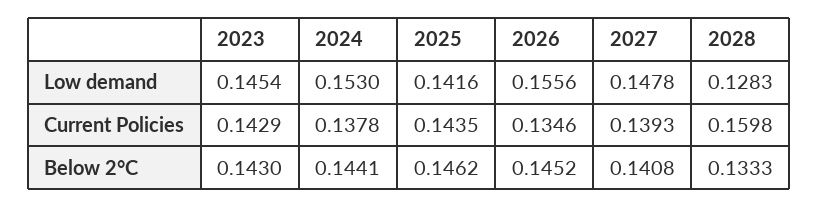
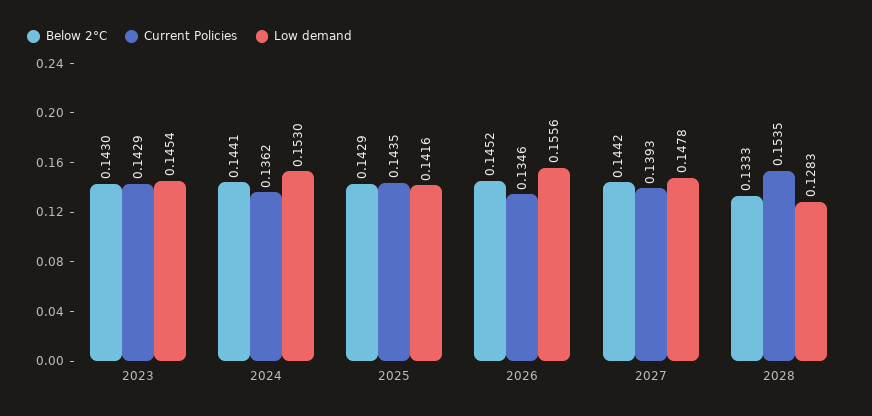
  {
    "Low demand": {
      "2023": 0.1454,
      "2024": 0.153,
      "2025": 0.1416,
      "2026": 0.1556,
      "2027": 0.1478,
      "2028": 0.1283
    },
    "Current Policies": {
      "2023": 0.1429,
-     "2024": 0.1378,
+     "2024": 0.1362,
      "2025": 0.1435,
      "2026": 0.1346,
      "2027": 0.1393,
-     "2028": 0.1598
+     "2028": 0.1535
    },
    "Below 2°C": {
      "2023": 0.143,
      "2024": 0.1441,
-     "2025": 0.1462,
+     "2025": 0.1429,
      "2026": 0.1452,
-     "2027": 0.1408,
+     "2027": 0.1442,
      "2028": 0.1333
    }
  }

